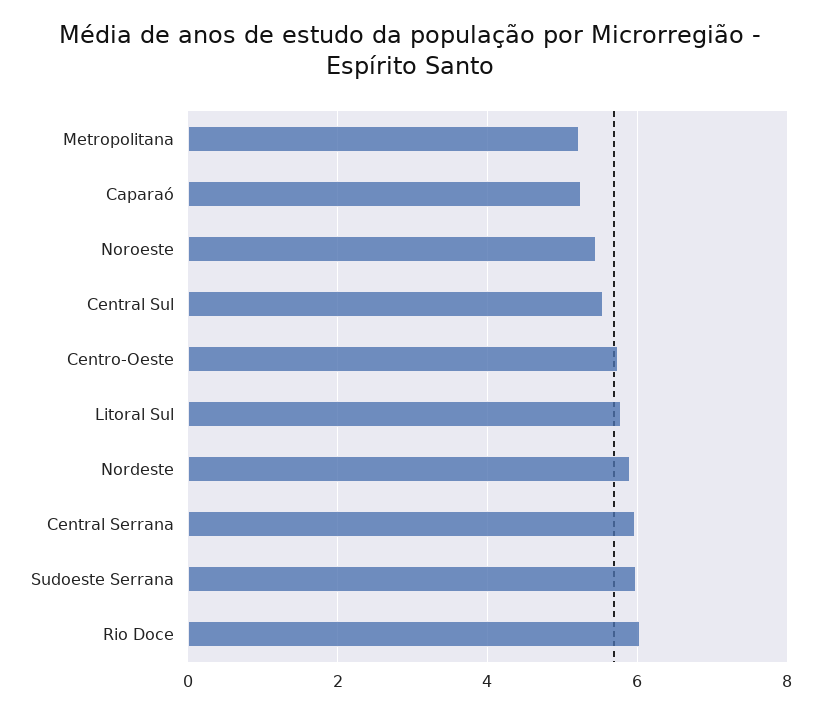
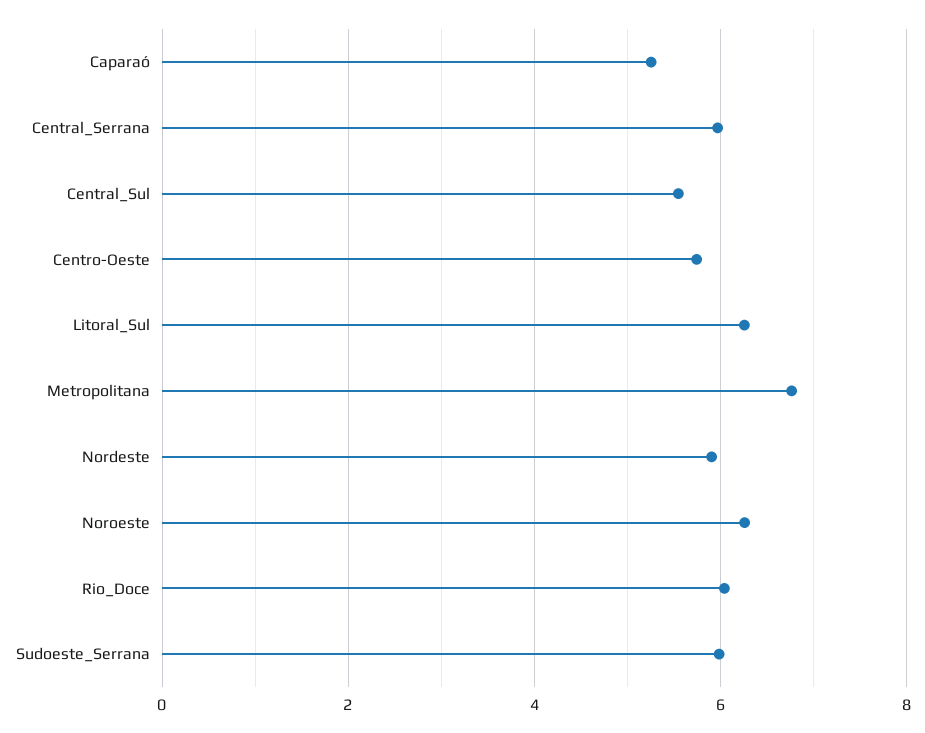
  {
-   "Metropolitana": 5.2,
+   "Metropolitana": 6.8,
    "Caparaó": 5.2,
-   "Noroeste": 5.4,
+   "Noroeste": 6.2,
    "Central Sul": 5.6,
    "Centro-Oeste": 5.8,
-   "Litoral Sul": 5.8,
+   "Litoral Sul": 6.2,
    "Nordeste": 6,
    "Central Serrana": 6,
    "Sudoeste Serrana": 6,
    "Rio Doce": 6
  }

